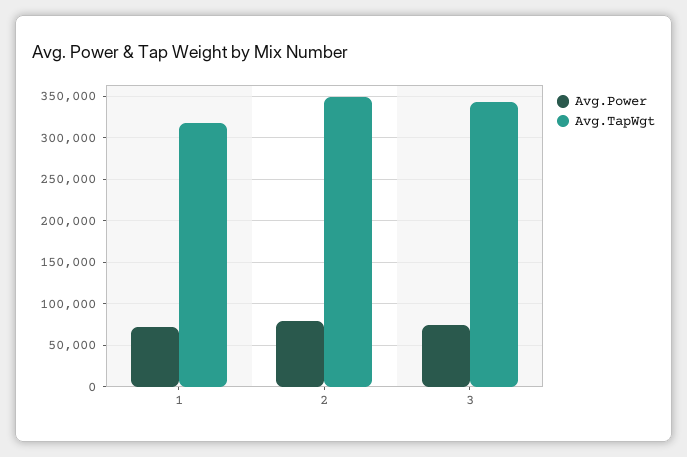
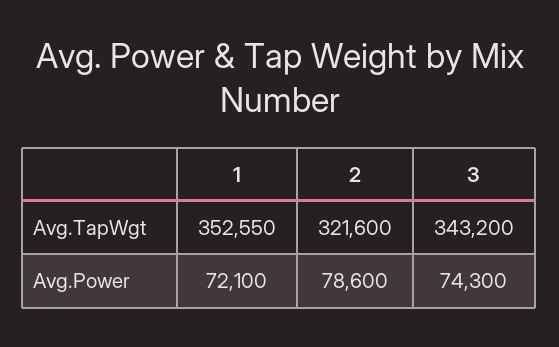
  {
    "Avg.Power": {
      "1": 72100,
      "2": 78600,
      "3": 74300
    },
    "Avg.TapWgt": {
-     "1": 320000,
+     "1": 352550,
-     "2": 350000,
+     "2": 321600,
      "3": 343200
    }
  }

